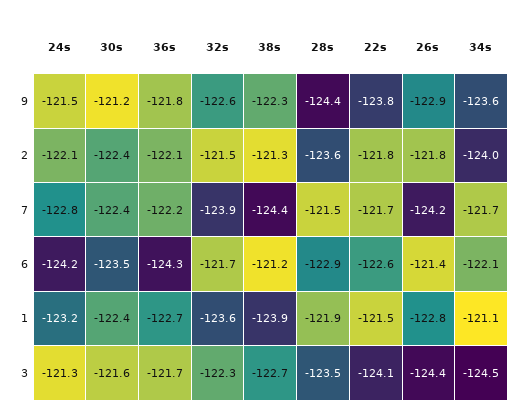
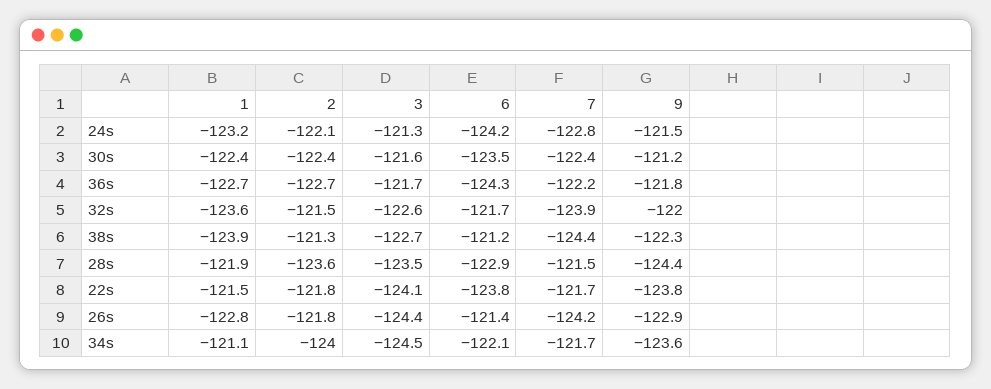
  {
    "24s": {
      "9": -121.5,
      "2": -122.1,
      "7": -122.8,
      "6": -124.2,
      "1": -123.2,
      "3": -121.3
    },
    "30s": {
      "9": -121.2,
      "2": -122.4,
      "7": -122.4,
      "6": -123.5,
      "1": -122.4,
      "3": -121.6
    },
    "36s": {
      "9": -121.8,
-     "2": -122.1,
+     "2": -122.7,
      "7": -122.2,
      "6": -124.3,
      "1": -122.7,
      "3": -121.7
    },
    "32s": {
-     "9": -122.6,
+     "9": -122,
      "2": -121.5,
      "7": -123.9,
      "6": -121.7,
      "1": -123.6,
-     "3": -122.3
+     "3": -122.6
    },
    "38s": {
      "9": -122.3,
      "2": -121.3,
      "7": -124.4,
      "6": -121.2,
      "1": -123.9,
      "3": -122.7
    },
    "28s": {
      "9": -124.4,
      "2": -123.6,
      "7": -121.5,
      "6": -122.9,
      "1": -121.9,
      "3": -123.5
    },
    "22s": {
      "9": -123.8,
      "2": -121.8,
      "7": -121.7,
-     "6": -122.6,
+     "6": -123.8,
      "1": -121.5,
      "3": -124.1
    },
    "26s": {
      "9": -122.9,
      "2": -121.8,
      "7": -124.2,
      "6": -121.4,
      "1": -122.8,
      "3": -124.4
    },
    "34s": {
      "9": -123.6,
      "2": -124,
      "7": -121.7,
      "6": -122.1,
      "1": -121.1,
      "3": -124.5
    }
  }

